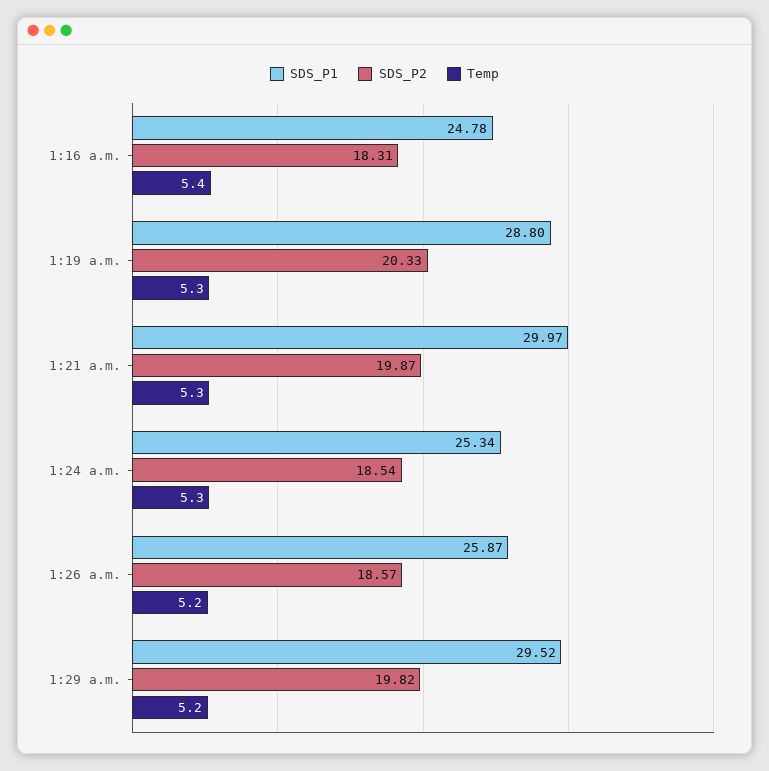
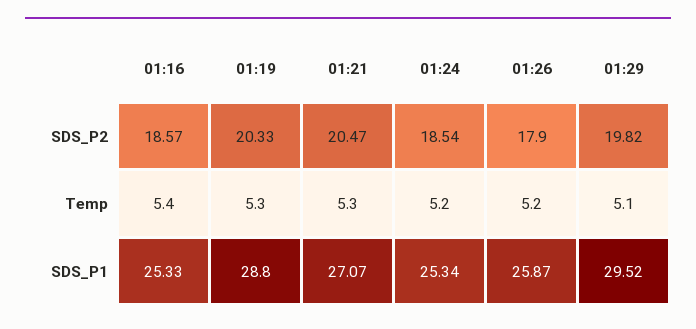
  {
    "SDS_P1": {
-     "1:16 a.m.": 24.78,
+     "1:16 a.m.": 25.33,
      "1:19 a.m.": 28.8,
-     "1:21 a.m.": 29.97,
+     "1:21 a.m.": 27.07,
      "1:24 a.m.": 25.34,
      "1:26 a.m.": 25.87,
      "1:29 a.m.": 29.52
    },
    "SDS_P2": {
-     "1:16 a.m.": 18.31,
+     "1:16 a.m.": 18.57,
      "1:19 a.m.": 20.33,
-     "1:21 a.m.": 19.87,
+     "1:21 a.m.": 20.47,
      "1:24 a.m.": 18.54,
-     "1:26 a.m.": 18.57,
+     "1:26 a.m.": 17.9,
      "1:29 a.m.": 19.82
    },
    "Temp": {
      "1:16 a.m.": 5.4,
      "1:19 a.m.": 5.3,
      "1:21 a.m.": 5.3,
-     "1:24 a.m.": 5.3,
+     "1:24 a.m.": 5.2,
      "1:26 a.m.": 5.2,
-     "1:29 a.m.": 5.2
+     "1:29 a.m.": 5.1
    }
  }

